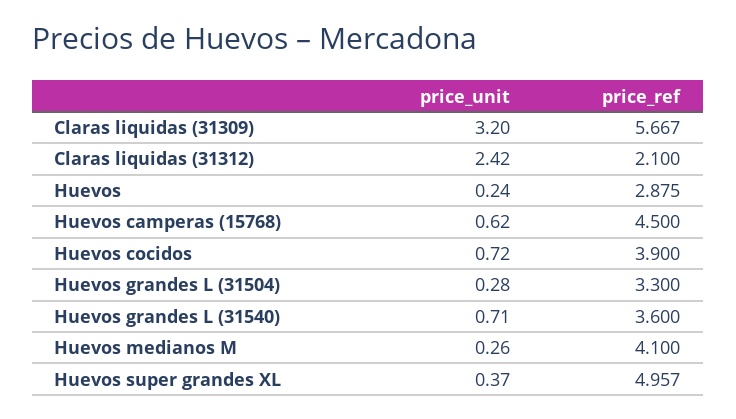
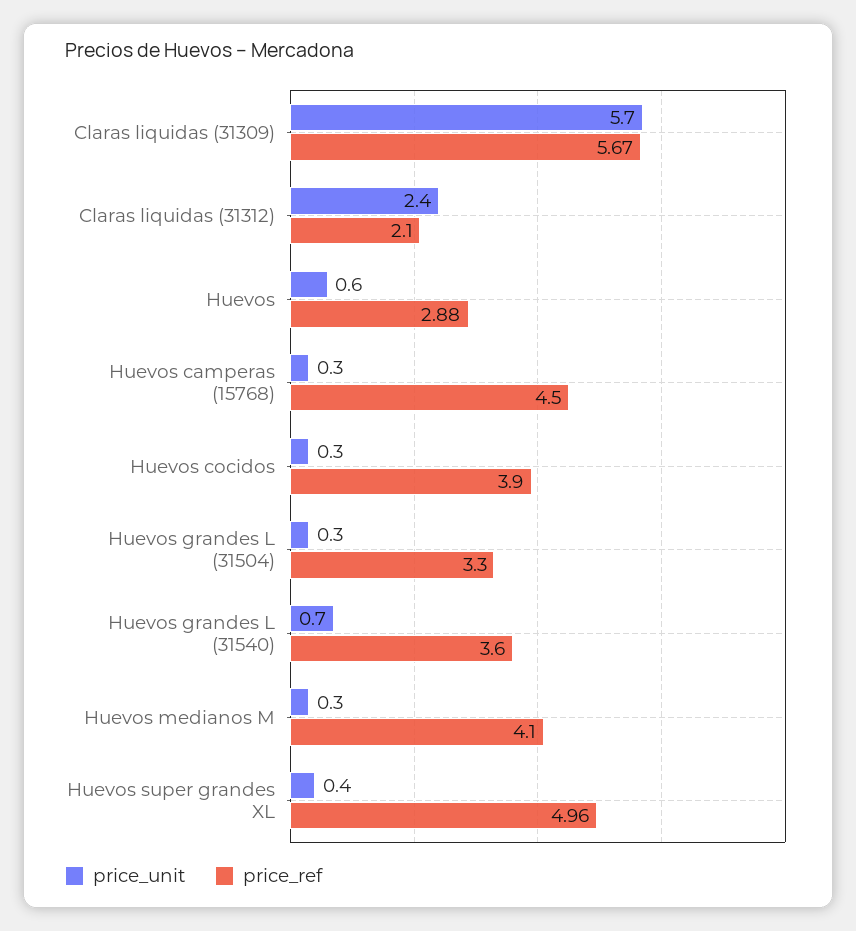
  {
    "price_unit": {
-     "Claras liquidas (31309)": 3.2,
+     "Claras liquidas (31309)": 5.7,
      "Claras liquidas (31312)": 2.42,
-     "Huevos": 0.24,
+     "Huevos": 0.6,
-     "Huevos camperas (15768)": 0.62,
+     "Huevos camperas (15768)": 0.3,
-     "Huevos cocidos": 0.72,
+     "Huevos cocidos": 0.3,
      "Huevos grandes L (31504)": 0.28,
      "Huevos grandes L (31540)": 0.71,
      "Huevos medianos M": 0.26,
      "Huevos super grandes XL": 0.37
    },
    "price_ref": {
      "Claras liquidas (31309)": 5.667,
      "Claras liquidas (31312)": 2.1,
      "Huevos": 2.875,
      "Huevos camperas (15768)": 4.5,
      "Huevos cocidos": 3.9,
      "Huevos grandes L (31504)": 3.3,
      "Huevos grandes L (31540)": 3.6,
      "Huevos medianos M": 4.1,
      "Huevos super grandes XL": 4.957
    }
  }

